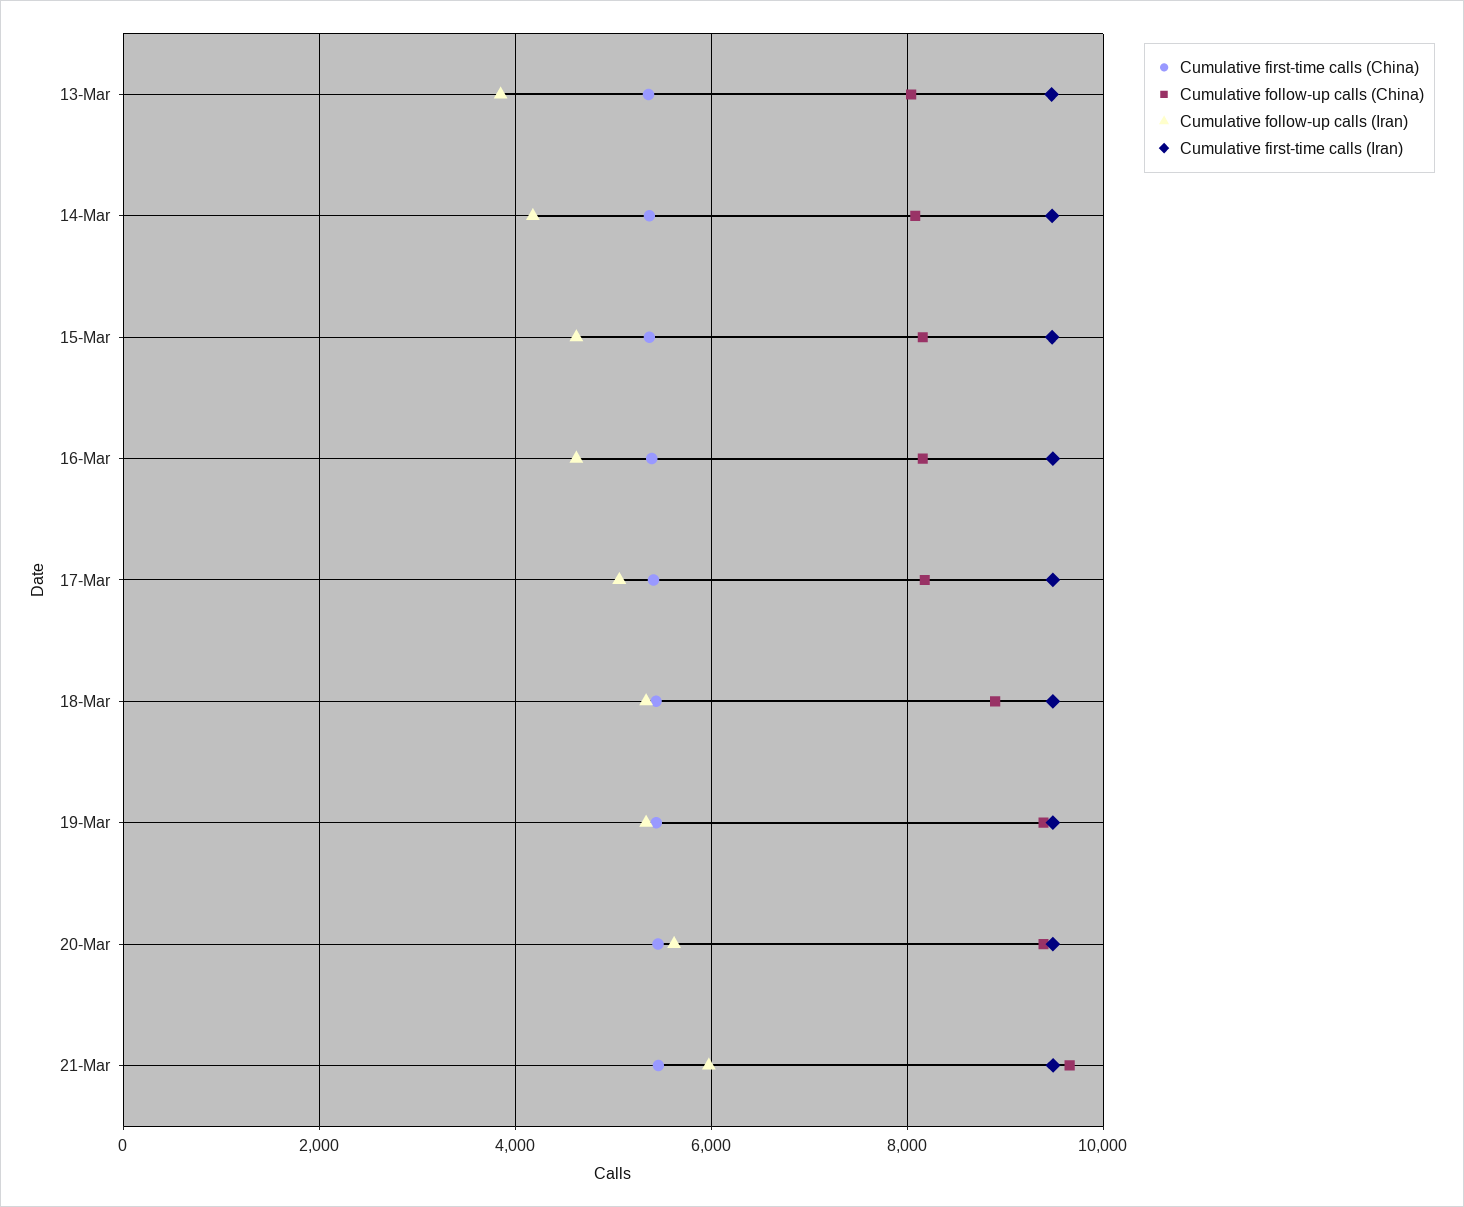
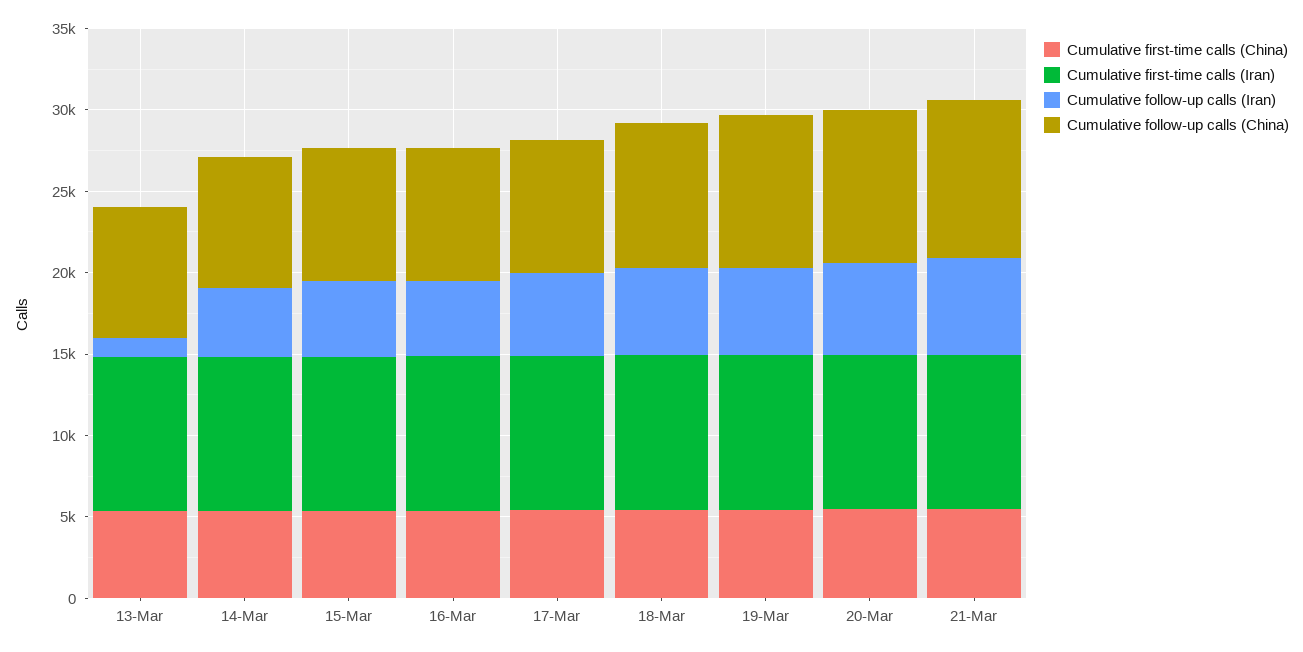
  {
    "Cumulative first-time calls (China)": {
      "13-Mar": 5400,
      "14-Mar": 5400,
      "15-Mar": 5400,
      "16-Mar": 5400,
      "17-Mar": 5400,
      "18-Mar": 5400,
      "19-Mar": 5400,
      "20-Mar": 5400,
      "21-Mar": 5400
    },
    "Cumulative follow-up calls (China)": {
      "13-Mar": 8000,
      "14-Mar": 8000,
      "15-Mar": 8200,
      "16-Mar": 8200,
      "17-Mar": 8200,
      "18-Mar": 8800,
      "19-Mar": 9400,
      "20-Mar": 9400,
      "21-Mar": 9600
    },
    "Cumulative follow-up calls (Iran)": {
-     "13-Mar": 3800,
+     "13-Mar": 1000,
      "14-Mar": 4200,
      "15-Mar": 4600,
      "16-Mar": 4600,
      "17-Mar": 5000,
      "18-Mar": 5400,
      "19-Mar": 5400,
      "20-Mar": 5600,
      "21-Mar": 6000
    },
    "Cumulative first-time calls (Iran)": {
      "13-Mar": 9400,
      "14-Mar": 9400,
      "15-Mar": 9400,
      "16-Mar": 9400,
      "17-Mar": 9400,
      "18-Mar": 9400,
      "19-Mar": 9400,
      "20-Mar": 9400,
      "21-Mar": 9400
    }
  }

